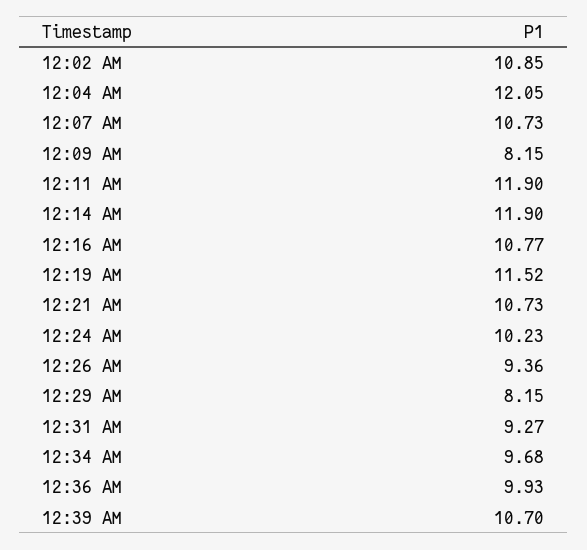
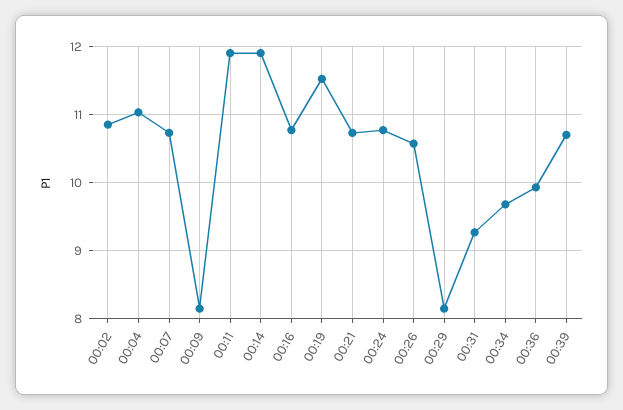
  {
    "12:02 AM": 10.85,
-   "12:04 AM": 12.05,
+   "12:04 AM": 11,
    "12:07 AM": 10.73,
    "12:09 AM": 8.15,
    "12:11 AM": 11.9,
    "12:14 AM": 11.9,
    "12:16 AM": 10.77,
    "12:19 AM": 11.52,
    "12:21 AM": 10.73,
-   "12:24 AM": 10.23,
+   "12:24 AM": 10.8,
-   "12:26 AM": 9.36,
+   "12:26 AM": 10.6,
    "12:29 AM": 8.15,
    "12:31 AM": 9.27,
    "12:34 AM": 9.68,
    "12:36 AM": 9.93,
    "12:39 AM": 10.7
  }

